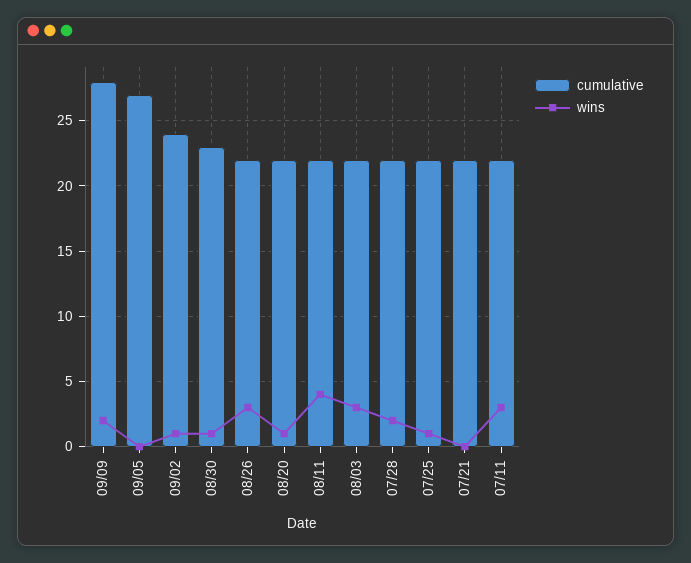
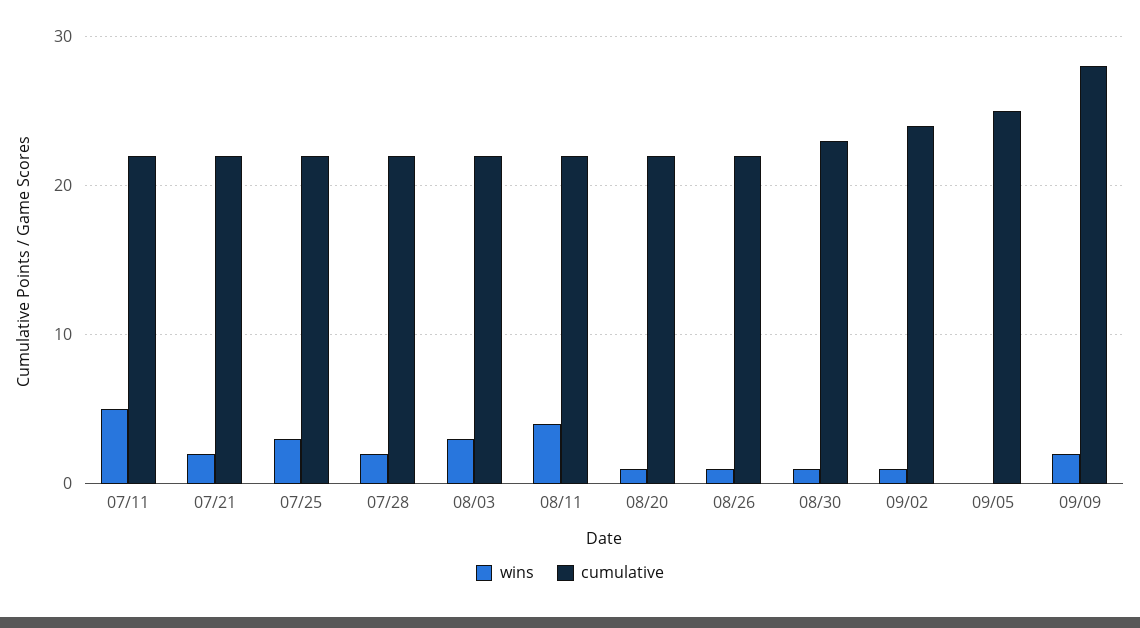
  {
    "cumulative": {
      "09/09": 28,
-     "09/05": 27,
+     "09/05": 25,
      "09/02": 24,
      "08/30": 23,
      "08/26": 22,
      "08/20": 22,
      "08/11": 22,
      "08/03": 22,
      "07/28": 22,
      "07/25": 22,
      "07/21": 22,
      "07/11": 22
    },
    "wins": {
      "09/09": 2,
      "09/05": 0,
      "09/02": 1,
      "08/30": 1,
-     "08/26": 3,
+     "08/26": 1,
      "08/20": 1,
      "08/11": 4,
      "08/03": 3,
      "07/28": 2,
-     "07/25": 1,
+     "07/25": 3,
-     "07/21": 0,
+     "07/21": 2,
-     "07/11": 3
+     "07/11": 5
    }
  }

